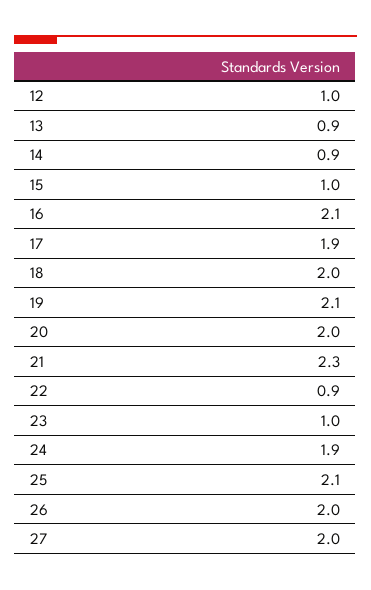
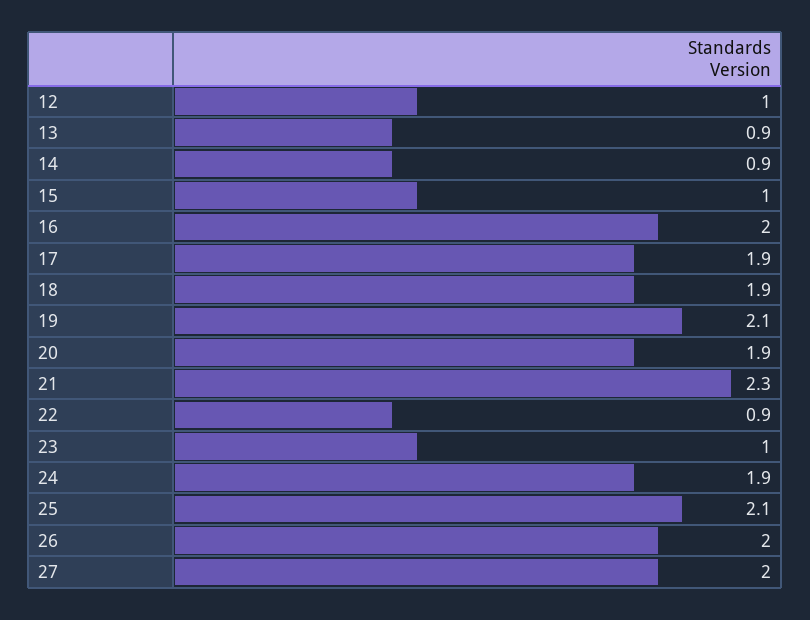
  {
    "12": 1,
    "13": 0.9,
    "14": 0.9,
    "15": 1,
-   "16": 2.1,
+   "16": 2,
    "17": 1.9,
-   "18": 2,
+   "18": 1.9,
    "19": 2.1,
-   "20": 2,
+   "20": 1.9,
    "21": 2.3,
    "22": 0.9,
    "23": 1,
    "24": 1.9,
    "25": 2.1,
    "26": 2,
    "27": 2
  }

